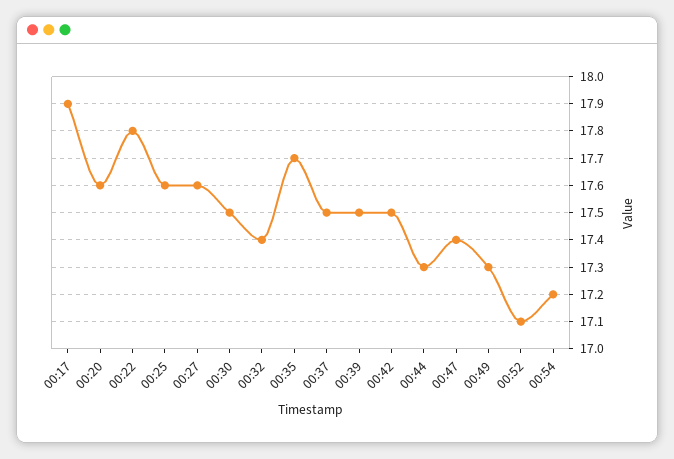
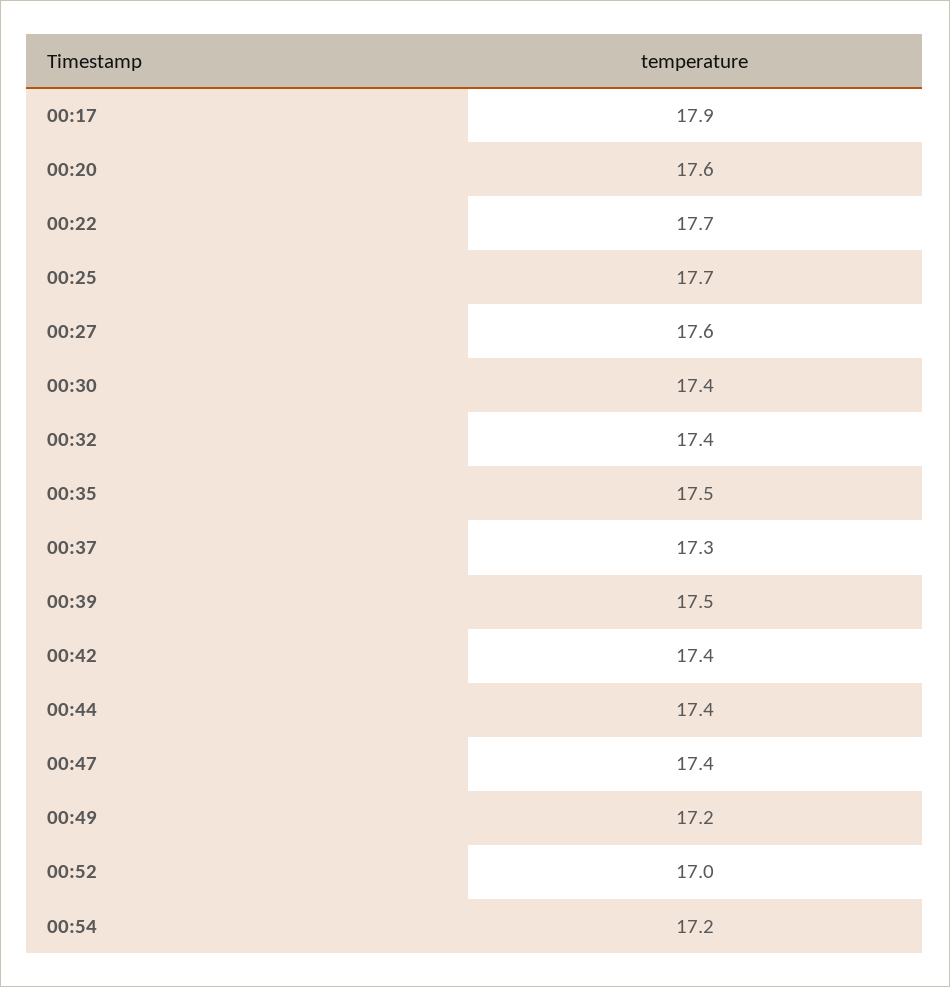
  {
    "00:17": 17.9,
    "00:20": 17.6,
-   "00:22": 17.8,
+   "00:22": 17.7,
-   "00:25": 17.6,
+   "00:25": 17.7,
    "00:27": 17.6,
-   "00:30": 17.5,
+   "00:30": 17.4,
    "00:32": 17.4,
-   "00:35": 17.7,
+   "00:35": 17.5,
-   "00:37": 17.5,
+   "00:37": 17.3,
    "00:39": 17.5,
-   "00:42": 17.5,
+   "00:42": 17.4,
-   "00:44": 17.3,
+   "00:44": 17.4,
    "00:47": 17.4,
-   "00:49": 17.3,
+   "00:49": 17.2,
-   "00:52": 17.1,
+   "00:52": 17,
    "00:54": 17.2
  }

